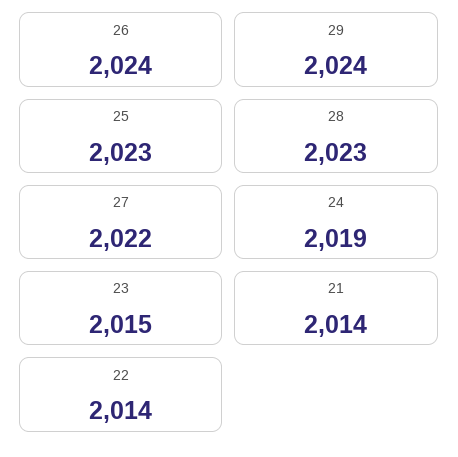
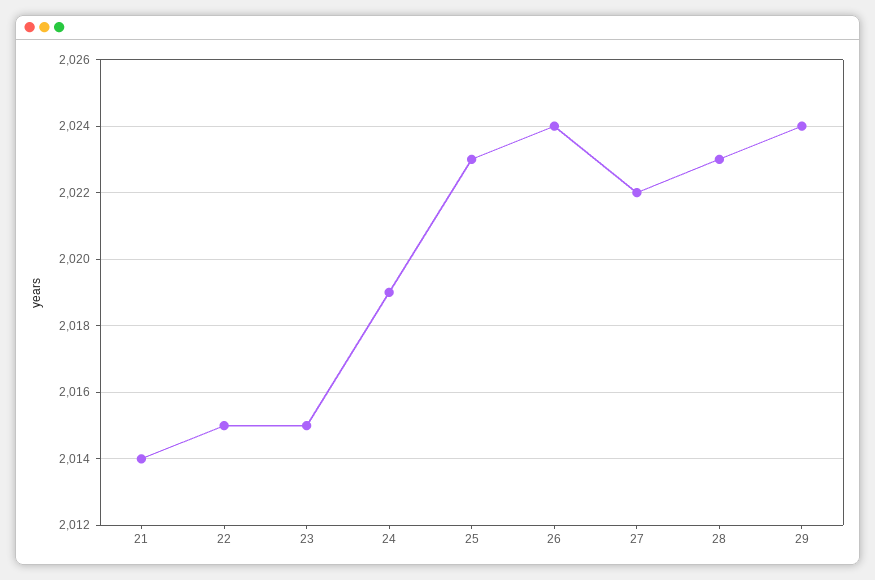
  {
    "26": 2024,
    "29": 2024,
    "25": 2023,
    "28": 2023,
    "27": 2022,
    "24": 2019,
    "23": 2015,
    "21": 2014,
-   "22": 2014
+   "22": 2015
  }

